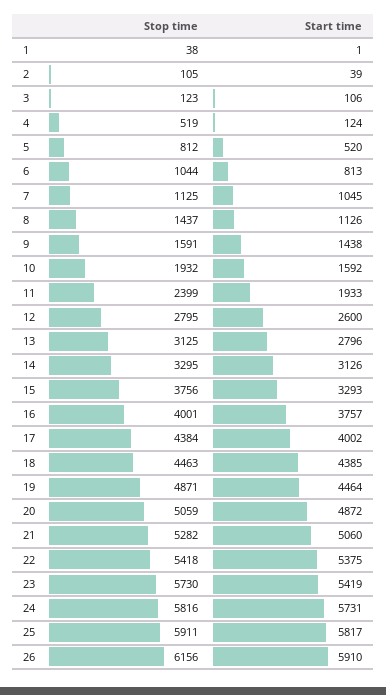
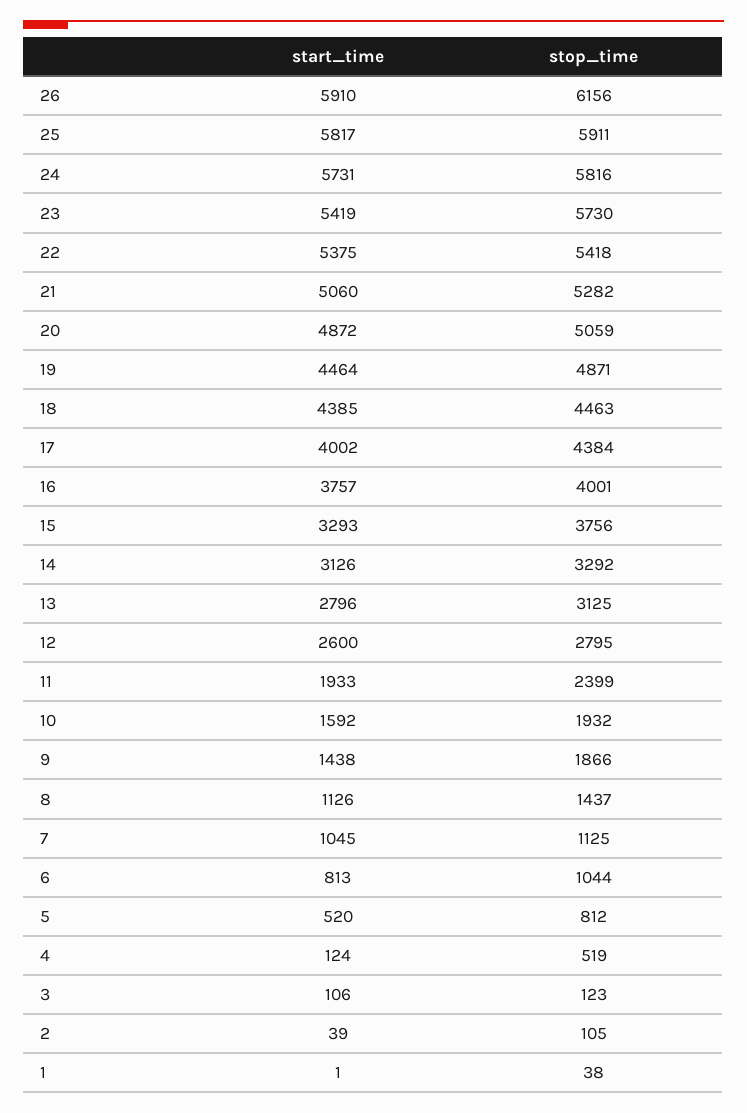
  {
    "Stop time": {
      "1": 38,
      "2": 105,
      "3": 123,
      "4": 519,
      "5": 812,
      "6": 1044,
      "7": 1125,
      "8": 1437,
-     "9": 1591,
+     "9": 1866,
      "10": 1932,
      "11": 2399,
      "12": 2795,
      "13": 3125,
-     "14": 3295,
+     "14": 3292,
      "15": 3756,
      "16": 4001,
      "17": 4384,
      "18": 4463,
      "19": 4871,
      "20": 5059,
      "21": 5282,
      "22": 5418,
      "23": 5730,
      "24": 5816,
      "25": 5911,
      "26": 6156
    },
    "Start time": {
      "1": 1,
      "2": 39,
      "3": 106,
      "4": 124,
      "5": 520,
      "6": 813,
      "7": 1045,
      "8": 1126,
      "9": 1438,
      "10": 1592,
      "11": 1933,
      "12": 2600,
      "13": 2796,
      "14": 3126,
      "15": 3293,
      "16": 3757,
      "17": 4002,
      "18": 4385,
      "19": 4464,
      "20": 4872,
      "21": 5060,
      "22": 5375,
      "23": 5419,
      "24": 5731,
      "25": 5817,
      "26": 5910
    }
  }

